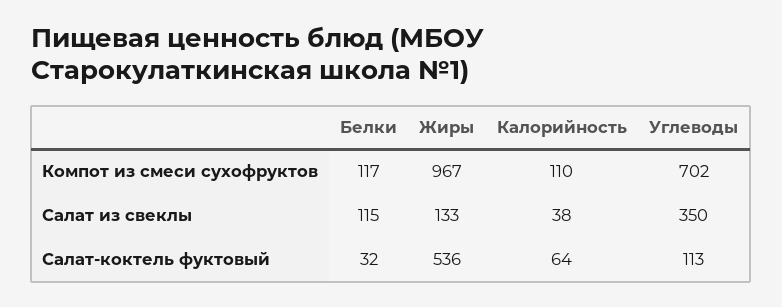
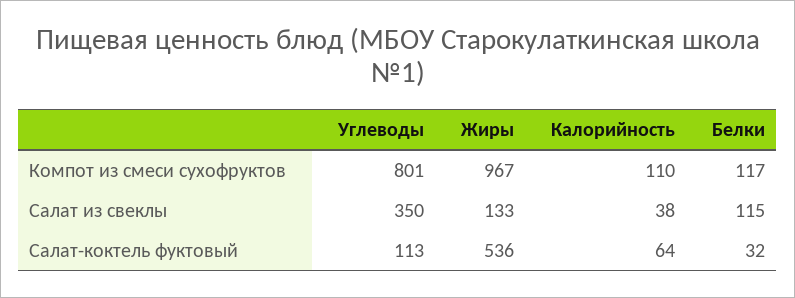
  {
    "Белки": {
      "Компот из смеси сухофруктов": 117,
      "Салат из свеклы": 115,
      "Салат-коктель фуктовый": 32
    },
    "Жиры": {
      "Компот из смеси сухофруктов": 967,
      "Салат из свеклы": 133,
      "Салат-коктель фуктовый": 536
    },
    "Калорийность": {
      "Компот из смеси сухофруктов": 110,
      "Салат из свеклы": 38,
      "Салат-коктель фуктовый": 64
    },
    "Углеводы": {
-     "Компот из смеси сухофруктов": 702,
+     "Компот из смеси сухофруктов": 801,
      "Салат из свеклы": 350,
      "Салат-коктель фуктовый": 113
    }
  }

